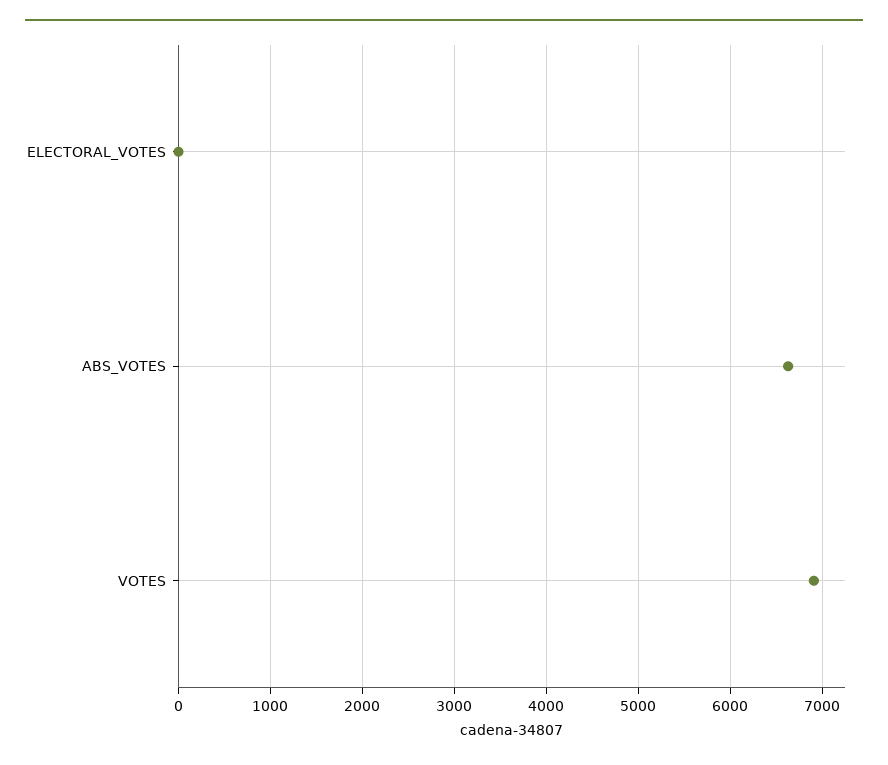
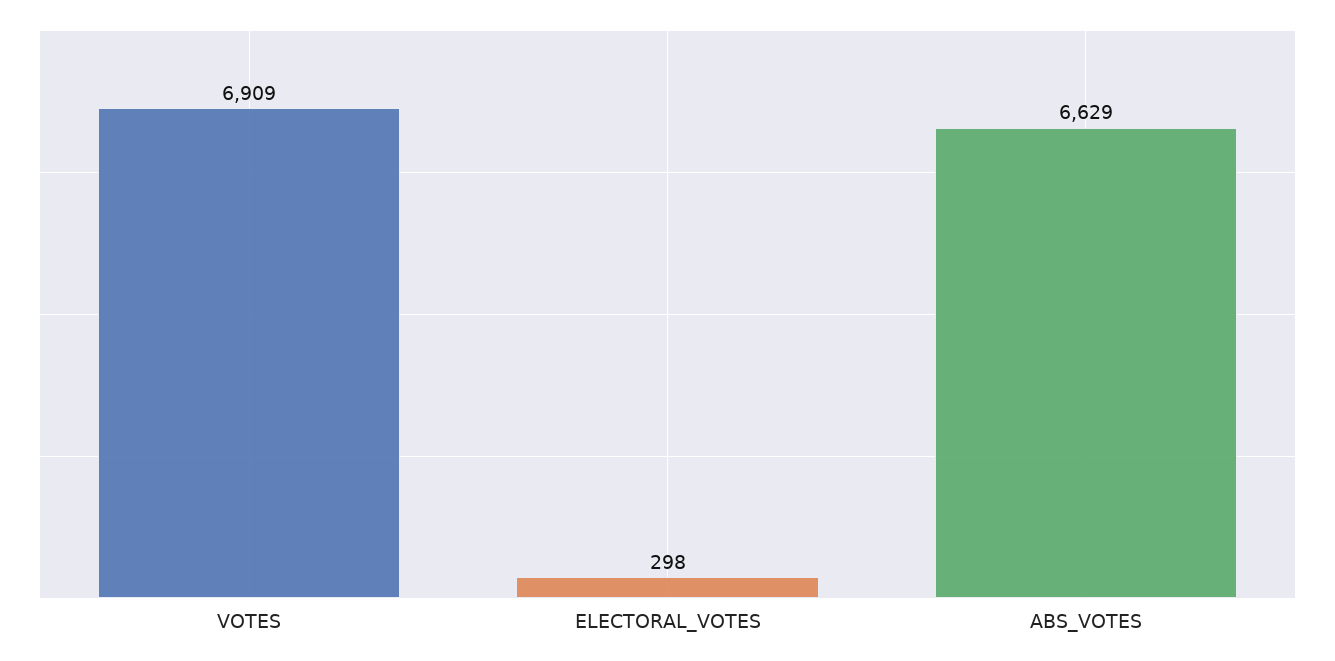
  {
-   "ELECTORAL_VOTES": 0,
+   "ELECTORAL_VOTES": 298,
    "ABS_VOTES": 6629,
    "VOTES": 6909
  }

